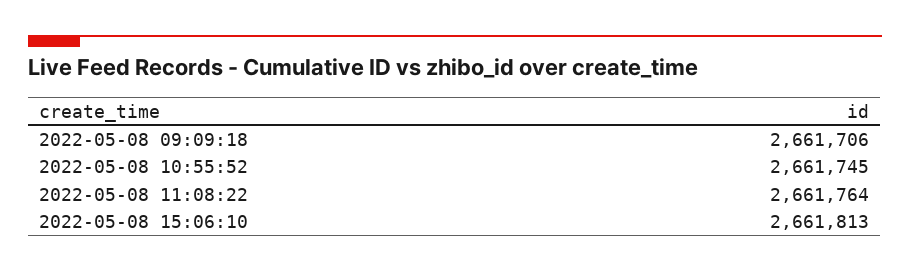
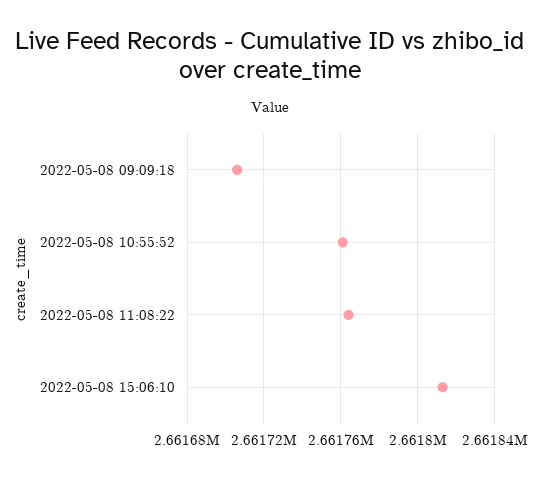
  {
    "2022-05-08 09:09:18": 2661706,
-   "2022-05-08 10:55:52": 2661745,
+   "2022-05-08 10:55:52": 2661760,
    "2022-05-08 11:08:22": 2661764,
    "2022-05-08 15:06:10": 2661813
  }

